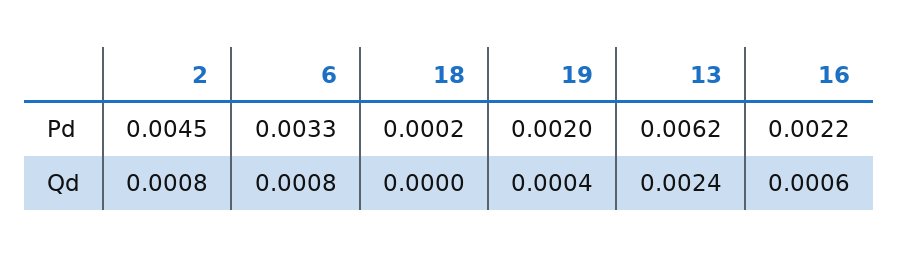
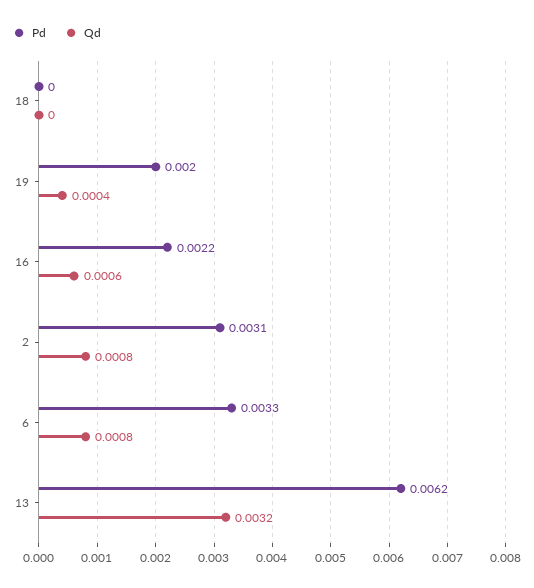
  {
    "Pd": {
-     "2": 0.0045,
+     "2": 0.0031,
      "6": 0.0033,
-     "18": 0.0002,
+     "18": 0,
      "19": 0.002,
      "13": 0.0062,
      "16": 0.0022
    },
    "Qd": {
      "2": 0.0008,
      "6": 0.0008,
      "18": 0,
      "19": 0.0004,
-     "13": 0.0024,
+     "13": 0.0032,
      "16": 0.0006
    }
  }

